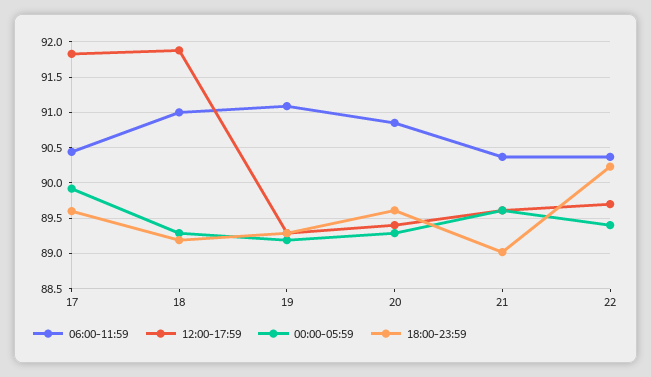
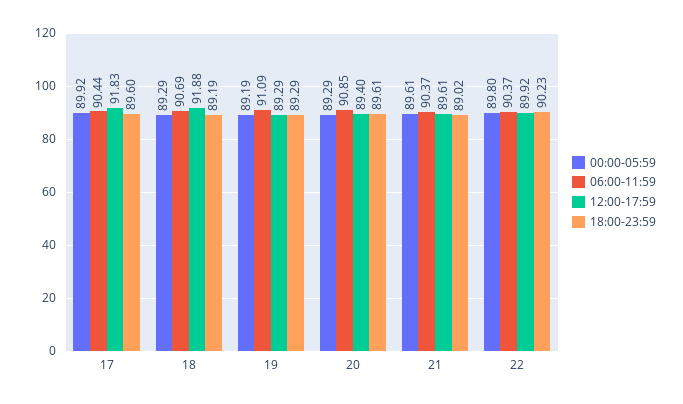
  {
    "06:00-11:59": {
      "17": 90.44,
-     "18": 91,
+     "18": 90.69,
      "19": 91.09,
      "20": 90.85,
      "21": 90.37,
      "22": 90.37
    },
    "12:00-17:59": {
      "17": 91.83,
      "18": 91.88,
      "19": 89.29,
      "20": 89.4,
      "21": 89.61,
-     "22": 89.7
+     "22": 89.92
    },
    "00:00-05:59": {
      "17": 89.92,
      "18": 89.29,
      "19": 89.19,
      "20": 89.29,
      "21": 89.61,
-     "22": 89.4
+     "22": 89.8
    },
    "18:00-23:59": {
      "17": 89.6,
      "18": 89.19,
      "19": 89.29,
      "20": 89.61,
      "21": 89.02,
      "22": 90.23
    }
  }

